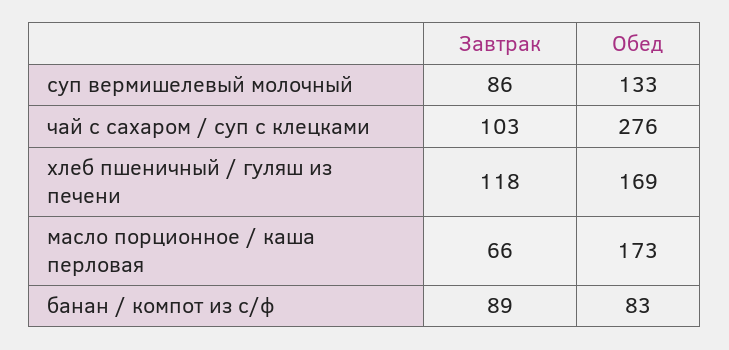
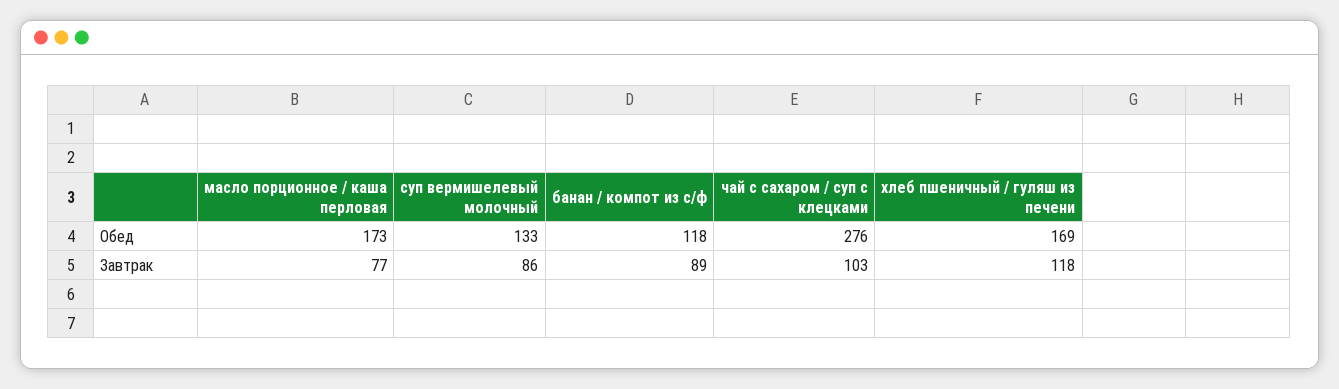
  {
    "Завтрак": {
      "суп вермишелевый молочный": 86,
      "чай с сахаром / суп с клецками": 103,
      "хлеб пшеничный / гуляш из печени": 118,
-     "масло порционное / каша перловая": 66,
+     "масло порционное / каша перловая": 77,
      "банан / компот из с/ф": 89
    },
    "Обед": {
      "суп вермишелевый молочный": 133,
      "чай с сахаром / суп с клецками": 276,
      "хлеб пшеничный / гуляш из печени": 169,
      "масло порционное / каша перловая": 173,
-     "банан / компот из с/ф": 83
+     "банан / компот из с/ф": 118
    }
  }

